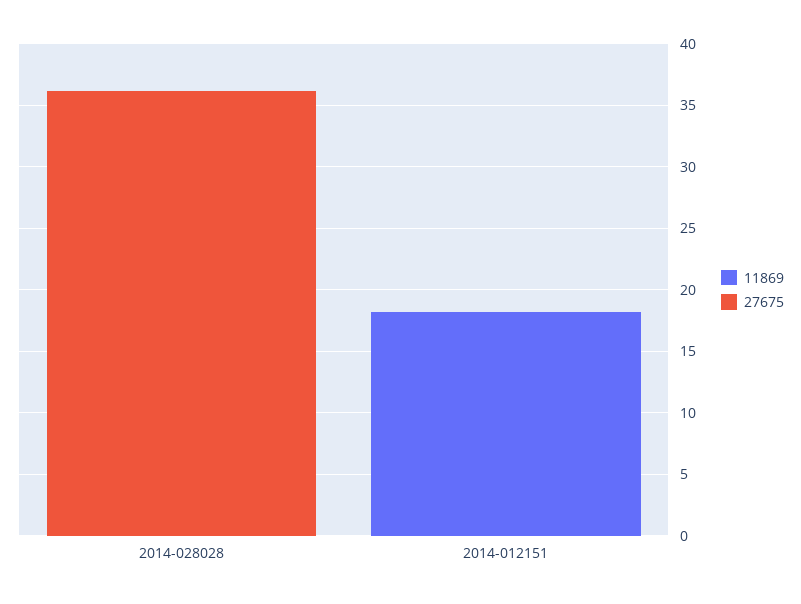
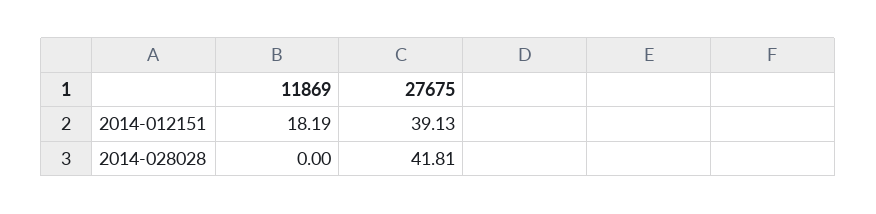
  {
    "11869": {
      "2014-028028": 0,
      "2014-012151": 18.19
    },
    "27675": {
-     "2014-028028": 36,
+     "2014-028028": 41.81,
-     "2014-012151": 0
+     "2014-012151": 39.13
    }
  }

